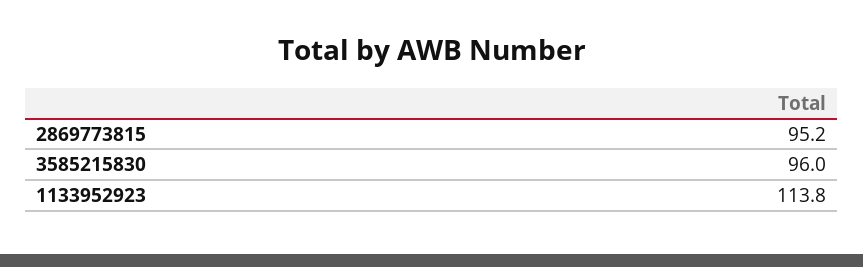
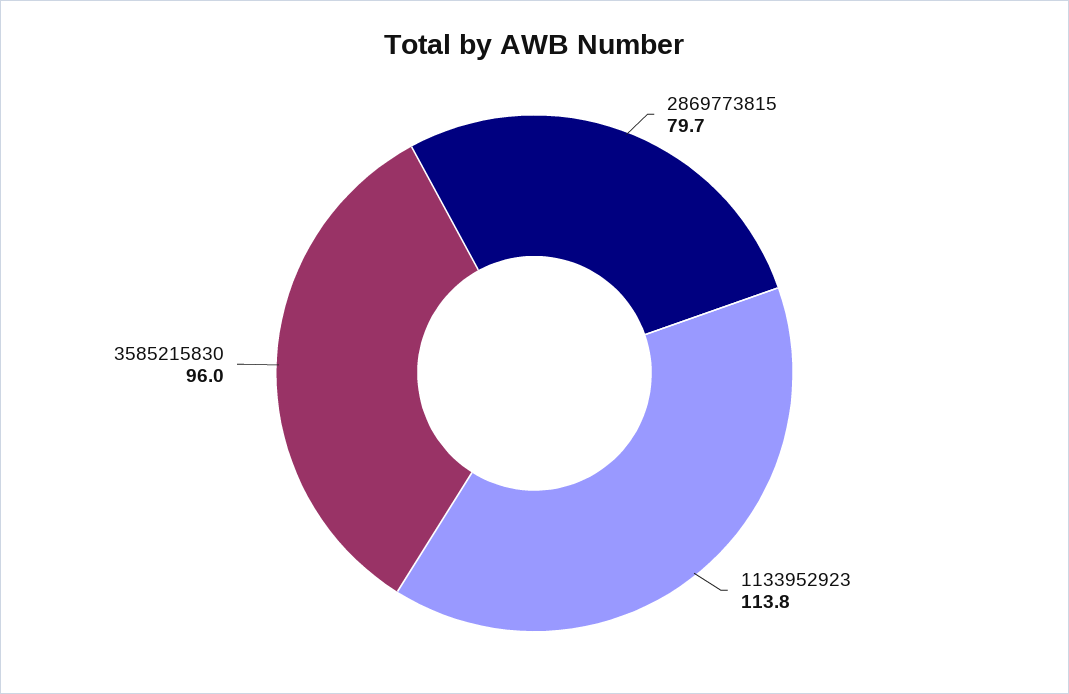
  {
-   "2869773815": 95.2,
+   "2869773815": 79.7,
    "3585215830": 96,
    "1133952923": 113.8
  }

